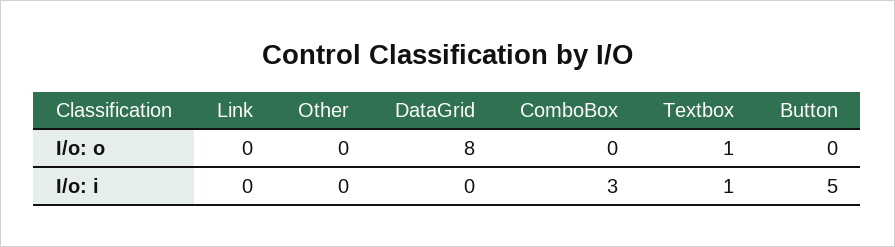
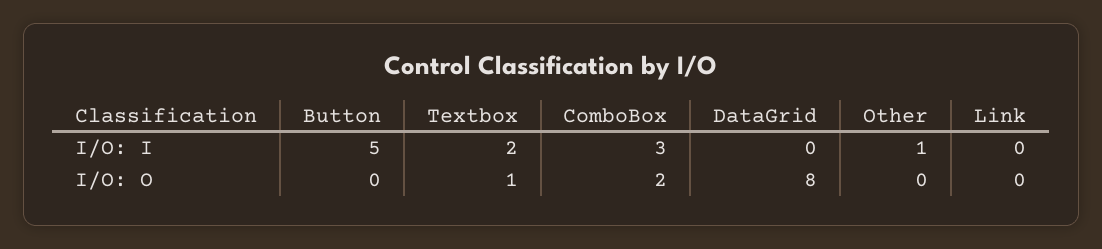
  {
    "Link": {
      "I/o: o": 0,
      "I/o: i": 0
    },
    "Other": {
      "I/o: o": 0,
-     "I/o: i": 0
+     "I/o: i": 1
    },
    "DataGrid": {
      "I/o: o": 8,
      "I/o: i": 0
    },
    "ComboBox": {
-     "I/o: o": 0,
+     "I/o: o": 2,
      "I/o: i": 3
    },
    "Textbox": {
      "I/o: o": 1,
-     "I/o: i": 1
+     "I/o: i": 2
    },
    "Button": {
      "I/o: o": 0,
      "I/o: i": 5
    }
  }

